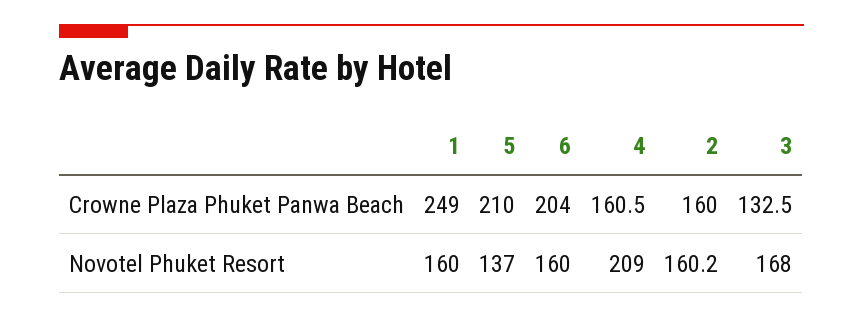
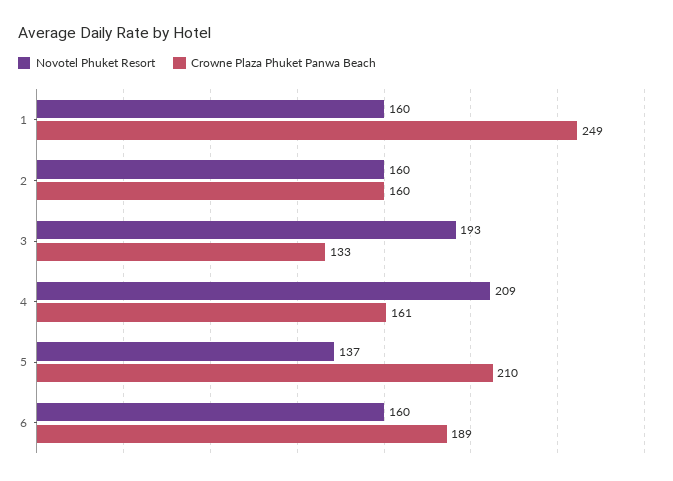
  {
    "Crowne Plaza Phuket Panwa Beach": {
      "1": 249,
      "5": 210,
-     "6": 204,
+     "6": 189,
      "4": 160.5,
      "2": 160,
      "3": 132.5
    },
    "Novotel Phuket Resort": {
      "1": 160,
      "5": 137,
      "6": 160,
      "4": 209,
      "2": 160.2,
-     "3": 168
+     "3": 193
    }
  }

